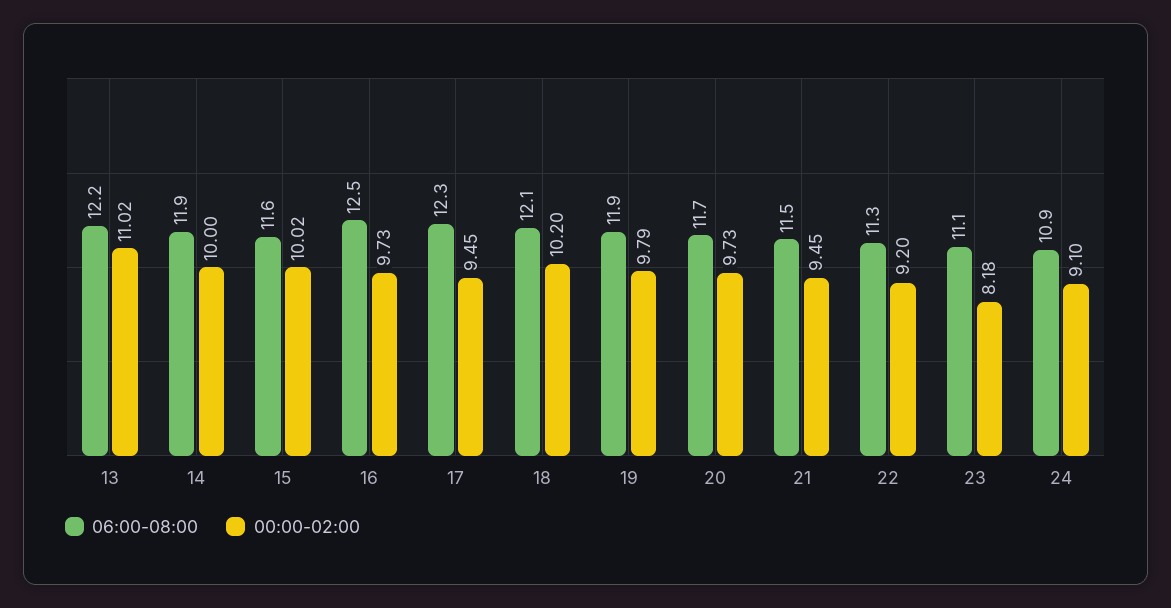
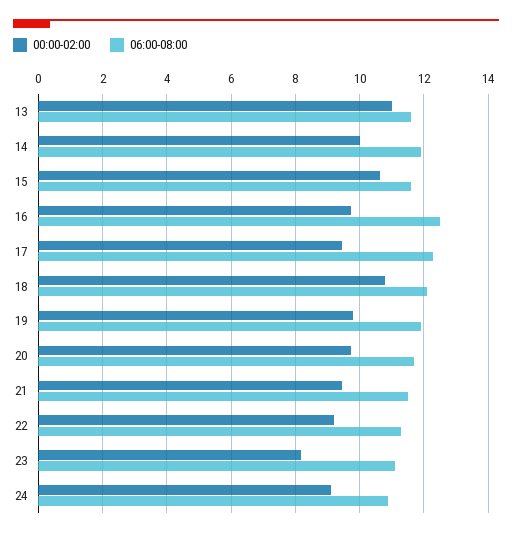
  {
    "06:00-08:00": {
-     "13": 12.2,
+     "13": 11.6,
      "14": 11.9,
      "15": 11.6,
      "16": 12.5,
      "17": 12.3,
      "18": 12.1,
      "19": 11.9,
      "20": 11.7,
      "21": 11.5,
      "22": 11.3,
      "23": 11.1,
      "24": 10.9
    },
    "00:00-02:00": {
      "13": 11.02,
      "14": 10,
-     "15": 10.02,
+     "15": 10.6,
      "16": 9.73,
      "17": 9.45,
-     "18": 10.2,
+     "18": 10.8,
      "19": 9.79,
      "20": 9.73,
      "21": 9.45,
      "22": 9.2,
      "23": 8.18,
      "24": 9.1
    }
  }

